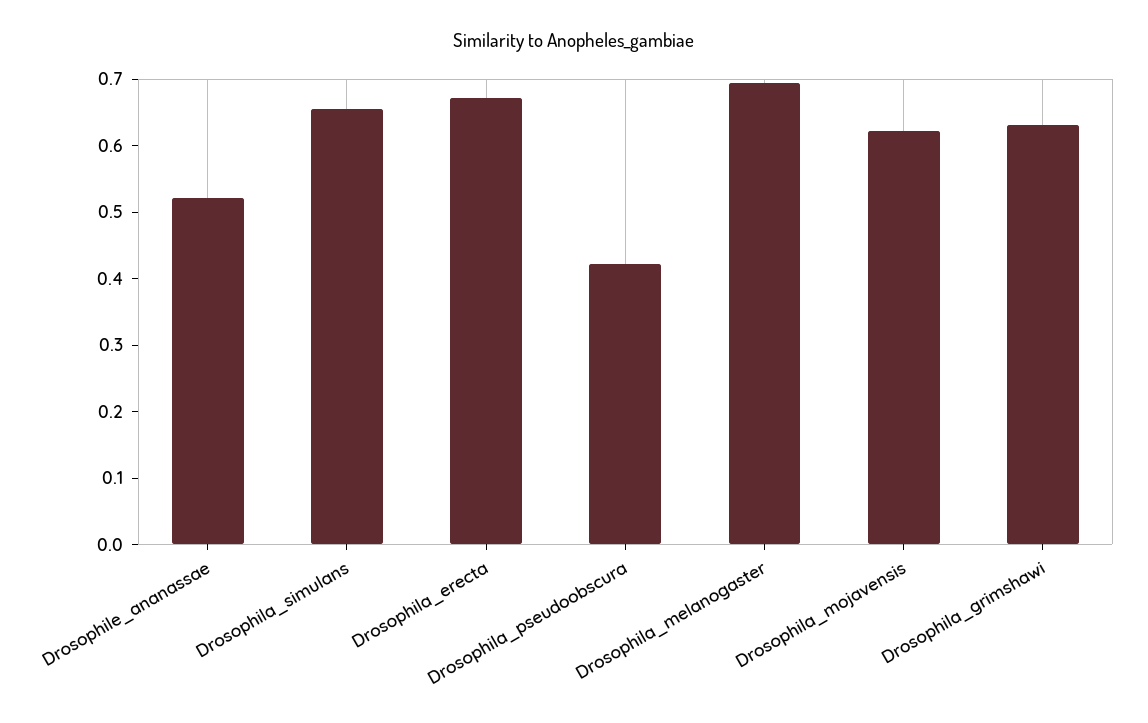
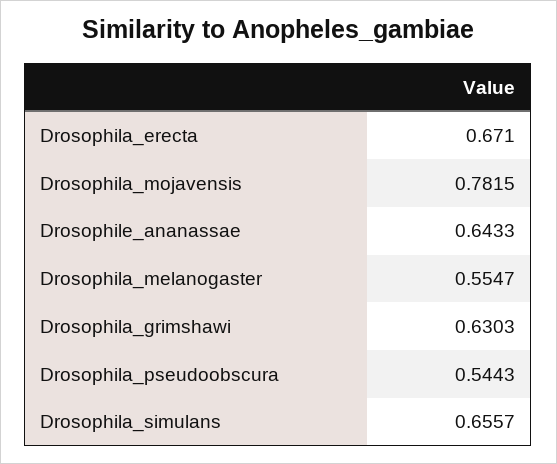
  {
-   "Drosophile_ananassae": 0.52,
+   "Drosophile_ananassae": 0.6433,
    "Drosophila_simulans": 0.6557,
    "Drosophila_erecta": 0.671,
-   "Drosophila_pseudoobscura": 0.42,
+   "Drosophila_pseudoobscura": 0.5443,
-   "Drosophila_melanogaster": 0.7,
+   "Drosophila_melanogaster": 0.5547,
-   "Drosophila_mojavensis": 0.62,
+   "Drosophila_mojavensis": 0.7815,
    "Drosophila_grimshawi": 0.6303
  }

